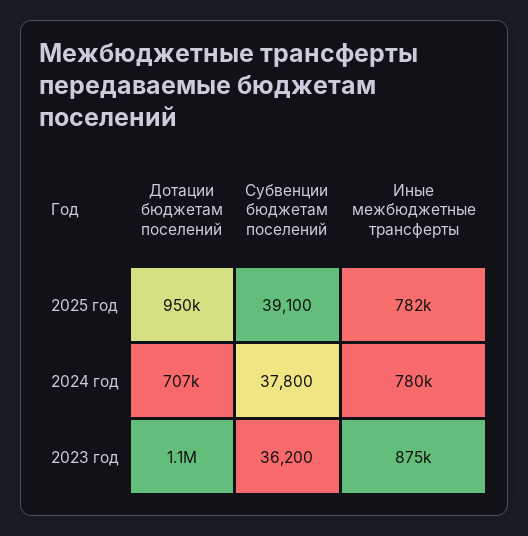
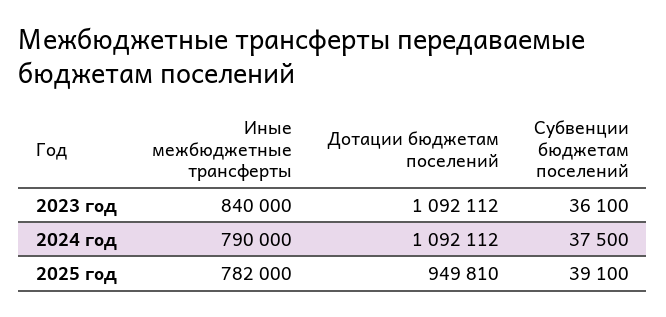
  {
    "Дотации бюджетам поселений": {
      "2025 год": 949810,
-     "2024 год": 707000,
+     "2024 год": 1092112,
      "2023 год": 1092112
    },
    "Субвенции бюджетам поселений": {
      "2025 год": 39100,
-     "2024 год": 37800,
+     "2024 год": 37500,
-     "2023 год": 36200
+     "2023 год": 36100
    },
    "Иные межбюджетные трансферты": {
      "2025 год": 782000,
-     "2024 год": 780000,
+     "2024 год": 790000,
-     "2023 год": 875000
+     "2023 год": 840000
    }
  }

